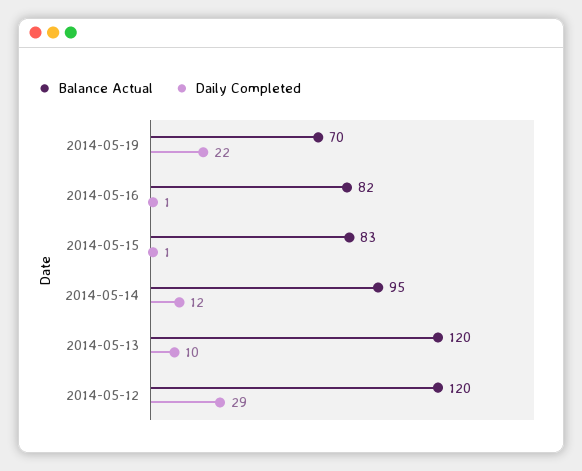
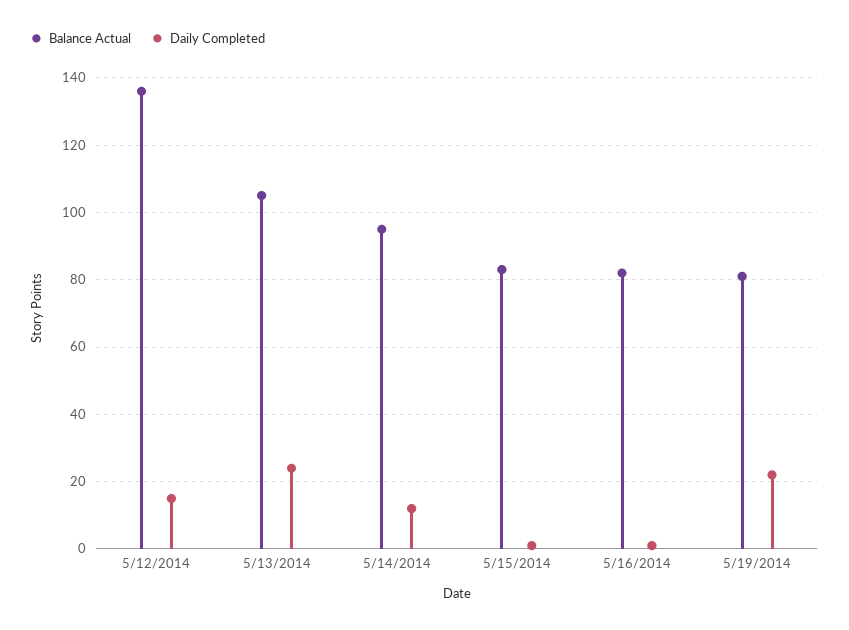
  {
    "Balance Actual": {
-     "2014-05-19": 70,
+     "2014-05-19": 80,
      "2014-05-16": 82,
      "2014-05-15": 83,
      "2014-05-14": 95,
-     "2014-05-13": 120,
+     "2014-05-13": 105,
-     "2014-05-12": 120
+     "2014-05-12": 135
    },
    "Daily Completed": {
      "2014-05-19": 22,
      "2014-05-16": 1,
      "2014-05-15": 1,
      "2014-05-14": 12,
-     "2014-05-13": 10,
+     "2014-05-13": 25,
-     "2014-05-12": 29
+     "2014-05-12": 15
    }
  }

